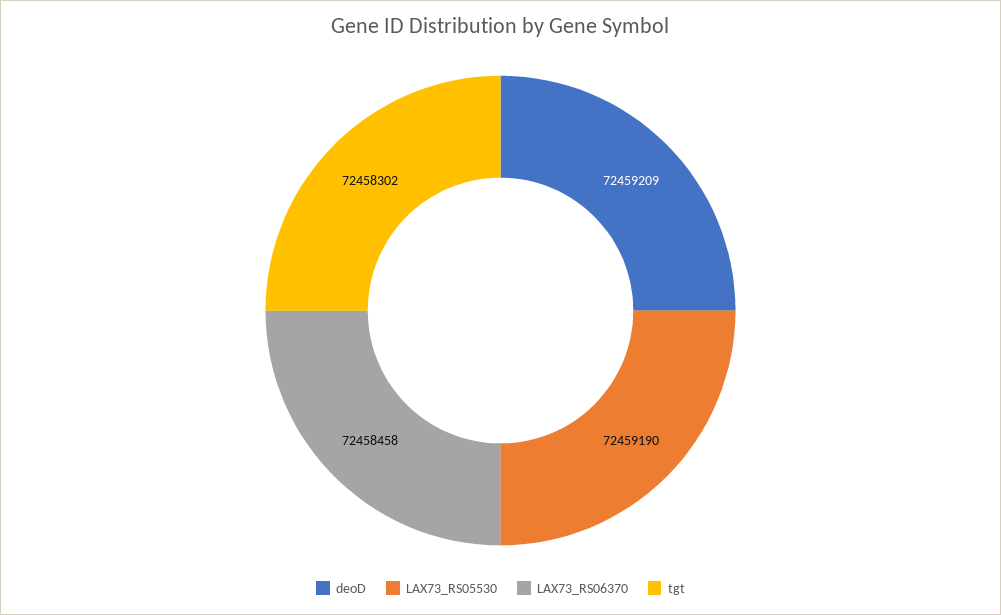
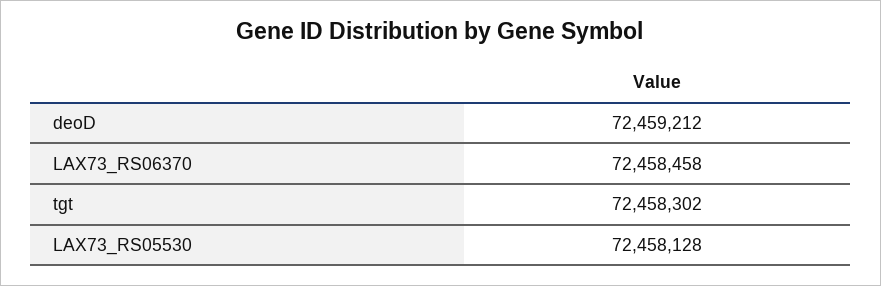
  {
-   "deoD": 72459209,
+   "deoD": 72459212,
-   "LAX73_RS05530": 72459190,
+   "LAX73_RS05530": 72458128,
    "LAX73_RS06370": 72458458,
    "tgt": 72458302
  }

